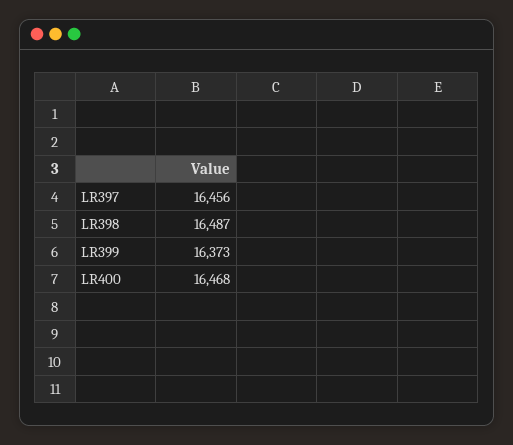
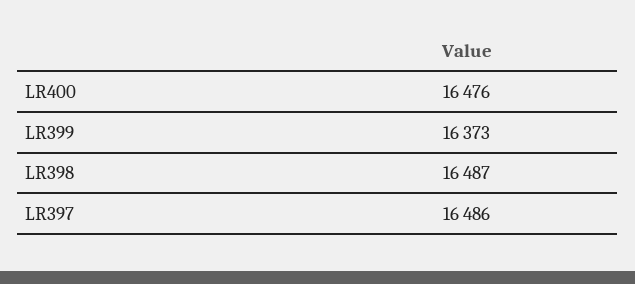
  {
-   "LR397": 16456,
+   "LR397": 16486,
    "LR398": 16487,
    "LR399": 16373,
-   "LR400": 16468
+   "LR400": 16476
  }

